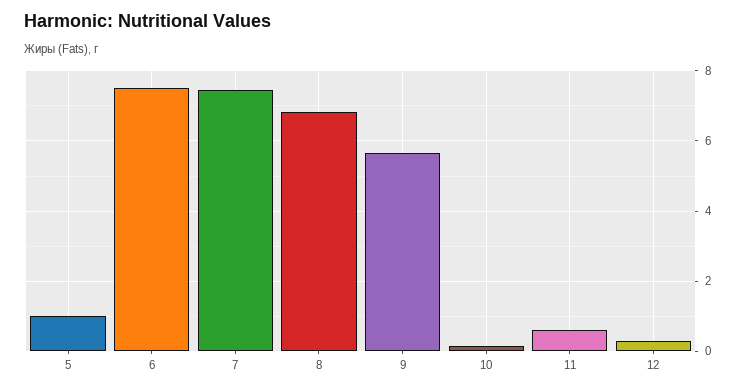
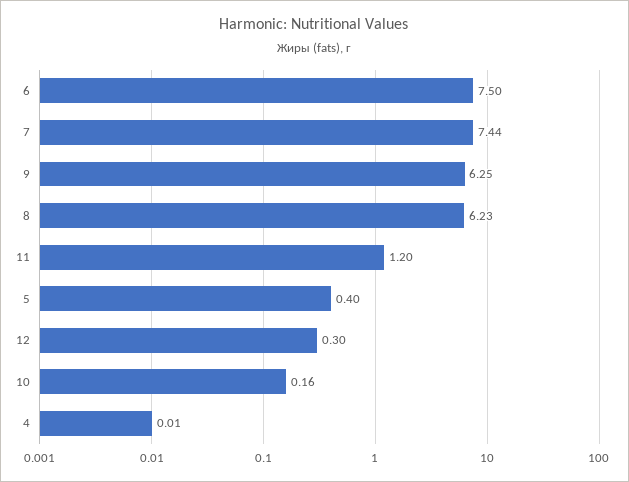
  {
-   "5": 1,
+   "5": 0.4,
    "6": 7.5,
    "7": 7.44,
-   "8": 6.8,
+   "8": 6.23,
-   "9": 5.6,
+   "9": 6.25,
    "10": 0.16,
-   "11": 0.6,
+   "11": 1.2,
-   "12": 0.3
+   "12": 0.3,
+   "4": 0.01
  }

